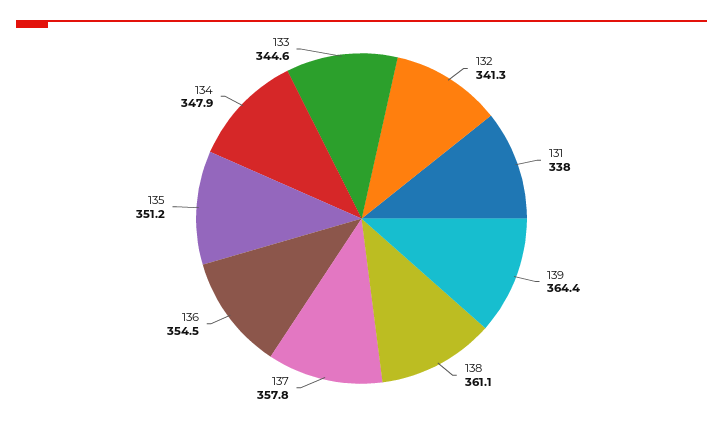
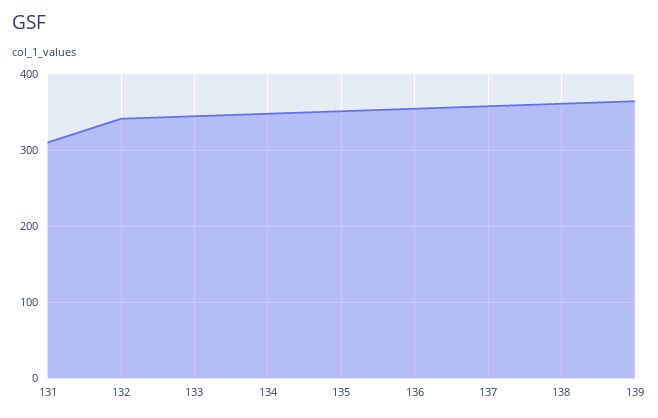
  {
    "132": 341.3,
-   "131": 338,
+   "131": 310,
    "139": 364.4,
    "138": 361.1,
    "137": 357.8,
    "136": 354.5,
    "135": 351.2,
    "134": 347.9,
    "133": 344.6
  }

